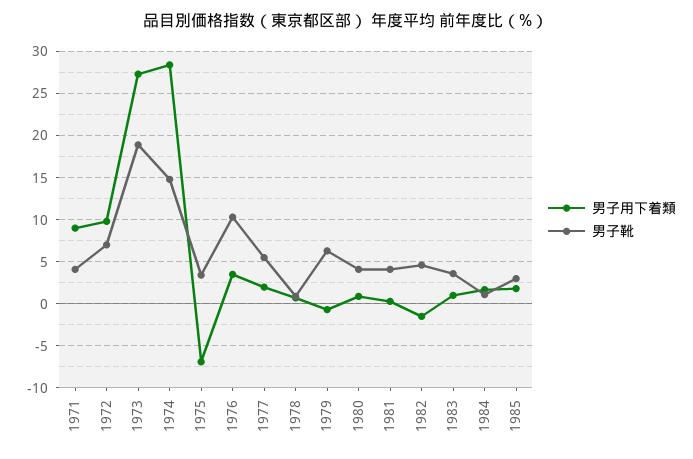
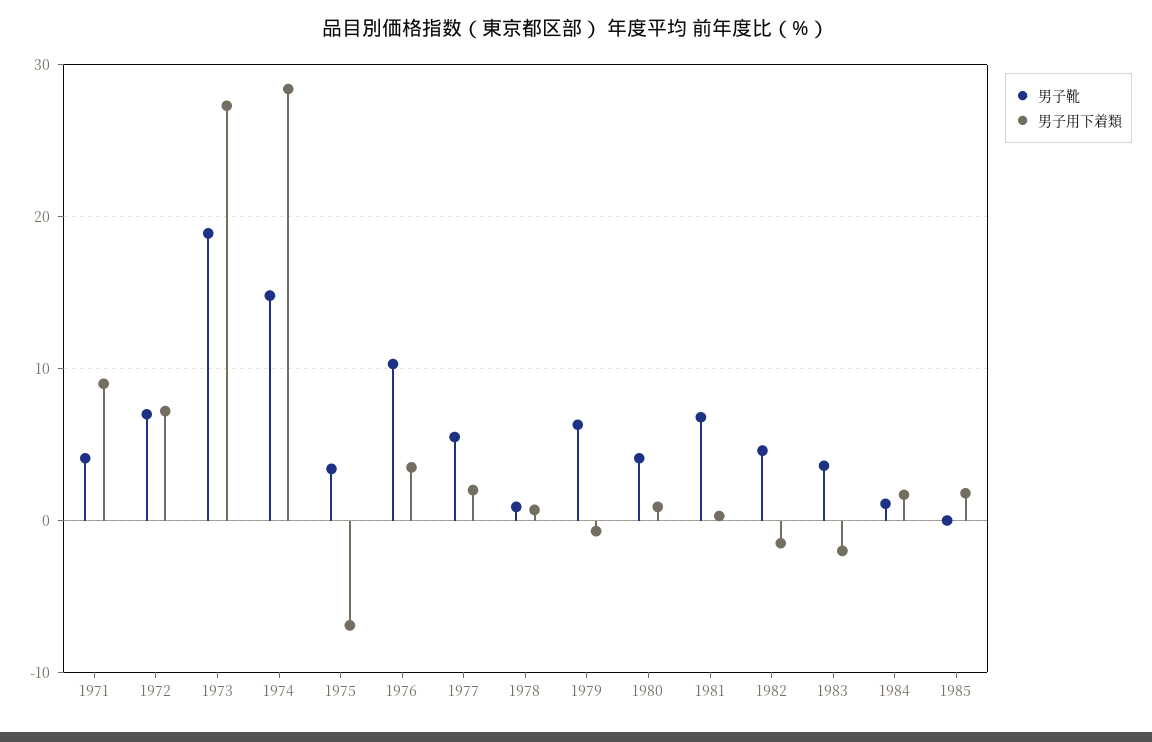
  {
    "男子用下着類": {
      "1971": 9,
-     "1972": 10,
+     "1972": 7,
      "1973": 27,
      "1974": 28,
      "1975": -7,
      "1976": 4,
      "1977": 2,
      "1978": 1,
      "1979": -1,
      "1980": 1,
      "1981": 0,
      "1982": -2,
-     "1983": 1,
+     "1983": -2,
      "1984": 2,
      "1985": 2
    },
    "男子靴": {
      "1971": 4,
      "1972": 7,
      "1973": 19,
      "1974": 15,
      "1975": 3,
      "1976": 10,
      "1977": 6,
      "1978": 1,
      "1979": 6,
      "1980": 4,
-     "1981": 4,
+     "1981": 7,
      "1982": 5,
      "1983": 4,
      "1984": 1,
-     "1985": 3
+     "1985": 0
    }
  }

